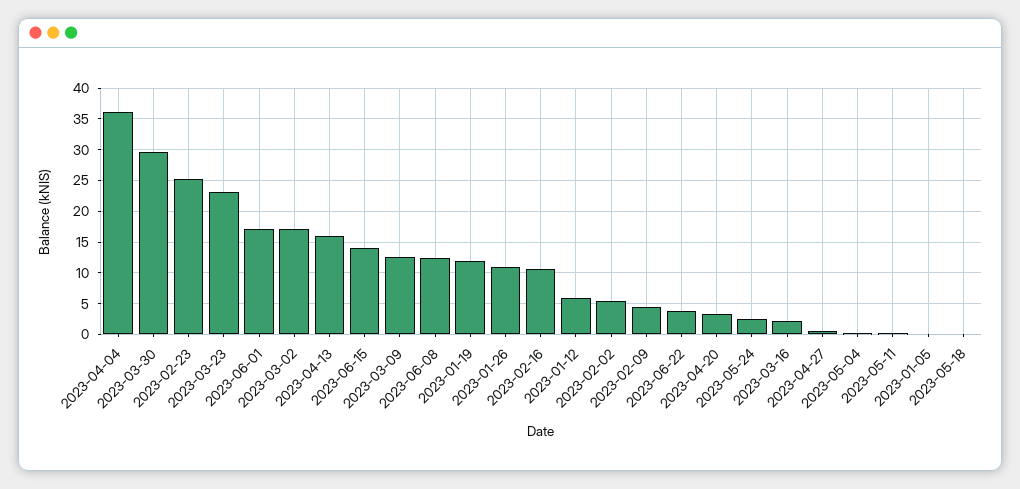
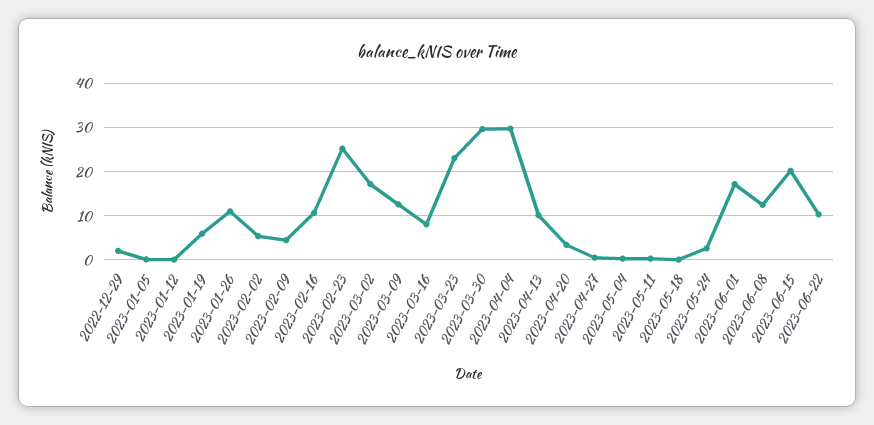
  {
-   "2023-04-04": 36,
+   "2023-04-04": 30,
    "2023-03-30": 30,
    "2023-02-23": 25,
    "2023-03-23": 23,
    "2023-06-01": 17,
    "2023-03-02": 17,
-   "2023-04-13": 16,
+   "2023-04-13": 10,
-   "2023-06-15": 14,
+   "2023-06-15": 20,
    "2023-03-09": 13,
    "2023-06-08": 12,
-   "2023-01-19": 12,
+   "2023-01-19": 6,
    "2023-01-26": 11,
    "2023-02-16": 11,
-   "2023-01-12": 6,
+   "2023-01-12": 0,
    "2023-02-02": 5,
    "2023-02-09": 4,
-   "2023-06-22": 4,
+   "2023-06-22": 10,
    "2023-04-20": 3,
    "2023-05-24": 3,
-   "2023-03-16": 2,
+   "2023-03-16": 8,
    "2023-04-27": 0,
    "2023-05-04": 0,
    "2023-05-11": 0,
    "2023-01-05": 0,
-   "2023-05-18": 0
+   "2023-05-18": 0,
+   "2022-12-29": 2
  }

